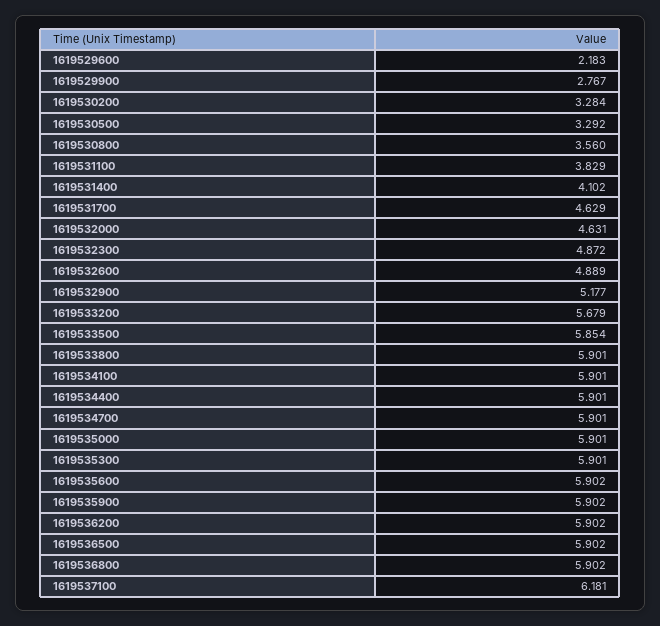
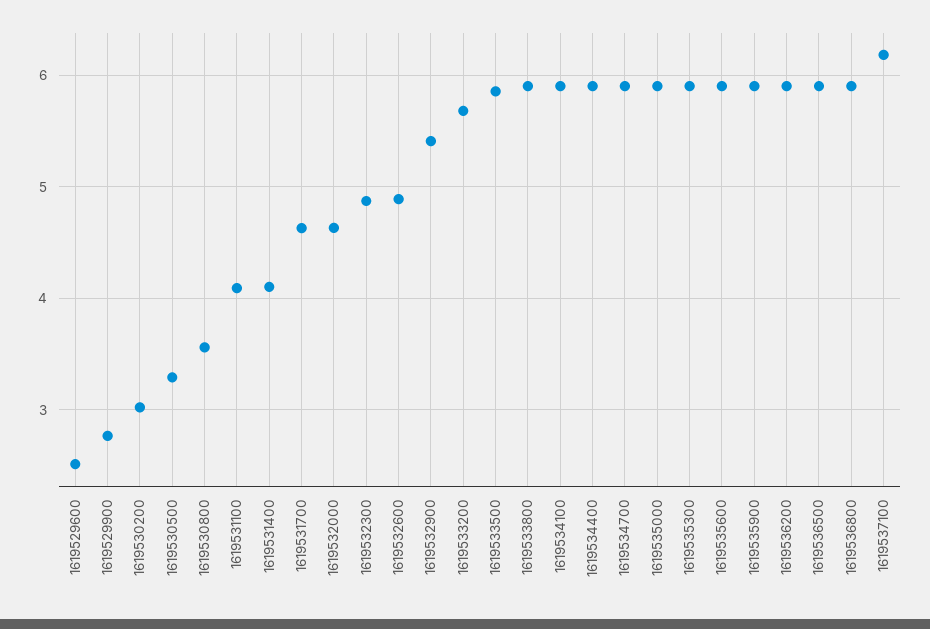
  {
-   "1619529600": 2.183,
+   "1619529600": 2.5,
    "1619529900": 2.767,
-   "1619530200": 3.284,
+   "1619530200": 3,
    "1619530500": 3.292,
    "1619530800": 3.56,
-   "1619531100": 3.829,
+   "1619531100": 4.1,
    "1619531400": 4.102,
    "1619531700": 4.629,
    "1619532000": 4.631,
    "1619532300": 4.872,
    "1619532600": 4.889,
-   "1619532900": 5.177,
+   "1619532900": 5.4,
    "1619533200": 5.679,
    "1619533500": 5.854,
    "1619533800": 5.901,
    "1619534100": 5.901,
    "1619534400": 5.901,
    "1619534700": 5.901,
    "1619535000": 5.901,
    "1619535300": 5.901,
    "1619535600": 5.902,
    "1619535900": 5.902,
    "1619536200": 5.902,
    "1619536500": 5.902,
    "1619536800": 5.902,
    "1619537100": 6.181
  }

